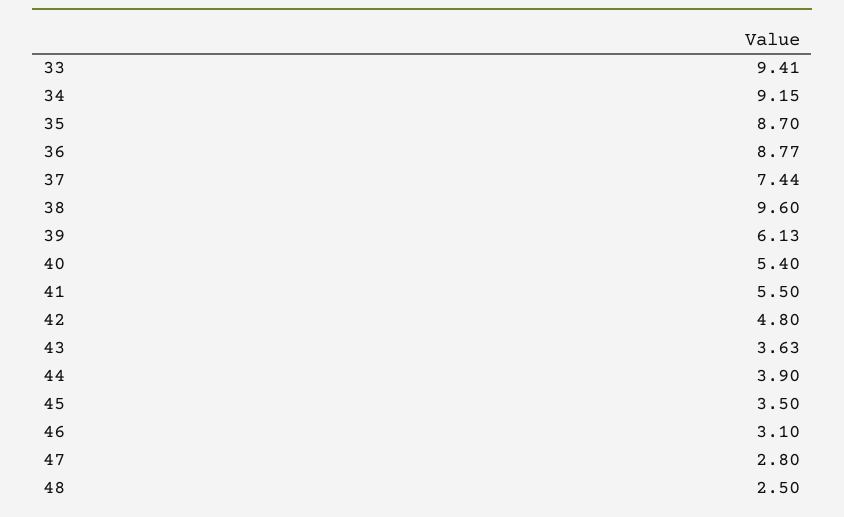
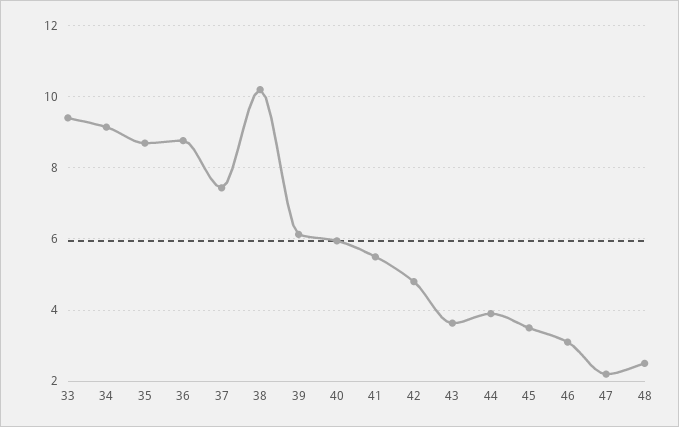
  {
    "33": 9.41,
    "34": 9.15,
    "35": 8.7,
    "36": 8.77,
    "37": 7.44,
-   "38": 9.6,
+   "38": 10.2,
    "39": 6.13,
-   "40": 5.4,
+   "40": 6,
    "41": 5.5,
    "42": 4.8,
    "43": 3.63,
    "44": 3.9,
    "45": 3.5,
    "46": 3.1,
-   "47": 2.8,
+   "47": 2.2,
    "48": 2.5
  }

